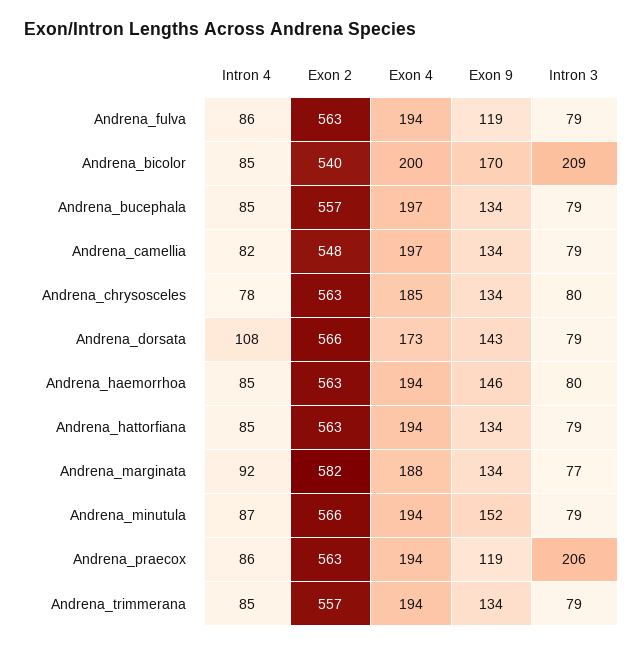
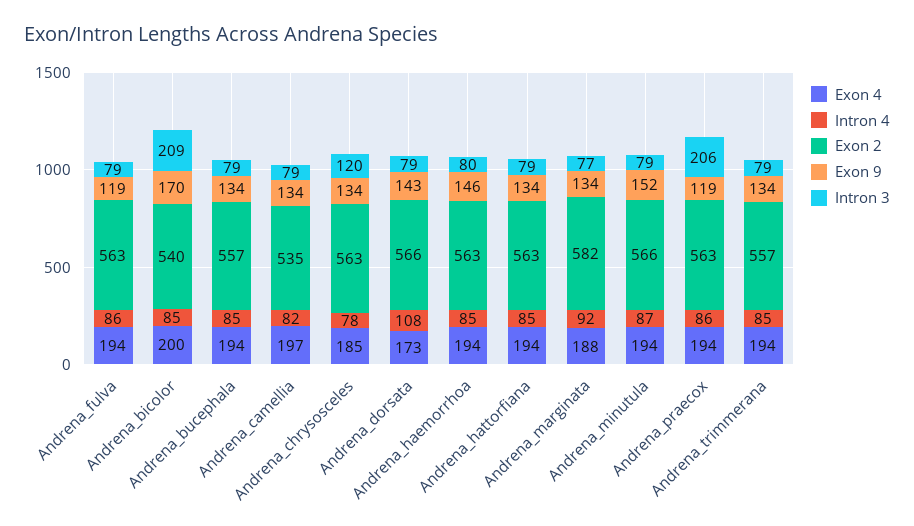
  {
    "Intron 4": {
      "Andrena_fulva": 86,
      "Andrena_bicolor": 85,
      "Andrena_bucephala": 85,
      "Andrena_camellia": 82,
      "Andrena_chrysosceles": 78,
      "Andrena_dorsata": 108,
      "Andrena_haemorrhoa": 85,
      "Andrena_hattorfiana": 85,
      "Andrena_marginata": 92,
      "Andrena_minutula": 87,
      "Andrena_praecox": 86,
      "Andrena_trimmerana": 85
    },
    "Exon 2": {
      "Andrena_fulva": 563,
      "Andrena_bicolor": 540,
      "Andrena_bucephala": 557,
-     "Andrena_camellia": 548,
+     "Andrena_camellia": 535,
      "Andrena_chrysosceles": 563,
      "Andrena_dorsata": 566,
      "Andrena_haemorrhoa": 563,
      "Andrena_hattorfiana": 563,
      "Andrena_marginata": 582,
      "Andrena_minutula": 566,
      "Andrena_praecox": 563,
      "Andrena_trimmerana": 557
    },
    "Exon 4": {
      "Andrena_fulva": 194,
      "Andrena_bicolor": 200,
-     "Andrena_bucephala": 197,
+     "Andrena_bucephala": 194,
      "Andrena_camellia": 197,
      "Andrena_chrysosceles": 185,
      "Andrena_dorsata": 173,
      "Andrena_haemorrhoa": 194,
      "Andrena_hattorfiana": 194,
      "Andrena_marginata": 188,
      "Andrena_minutula": 194,
      "Andrena_praecox": 194,
      "Andrena_trimmerana": 194
    },
    "Exon 9": {
      "Andrena_fulva": 119,
      "Andrena_bicolor": 170,
      "Andrena_bucephala": 134,
      "Andrena_camellia": 134,
      "Andrena_chrysosceles": 134,
      "Andrena_dorsata": 143,
      "Andrena_haemorrhoa": 146,
      "Andrena_hattorfiana": 134,
      "Andrena_marginata": 134,
      "Andrena_minutula": 152,
      "Andrena_praecox": 119,
      "Andrena_trimmerana": 134
    },
    "Intron 3": {
      "Andrena_fulva": 79,
      "Andrena_bicolor": 209,
      "Andrena_bucephala": 79,
      "Andrena_camellia": 79,
-     "Andrena_chrysosceles": 80,
+     "Andrena_chrysosceles": 120,
      "Andrena_dorsata": 79,
      "Andrena_haemorrhoa": 80,
      "Andrena_hattorfiana": 79,
      "Andrena_marginata": 77,
      "Andrena_minutula": 79,
      "Andrena_praecox": 206,
      "Andrena_trimmerana": 79
    }
  }

